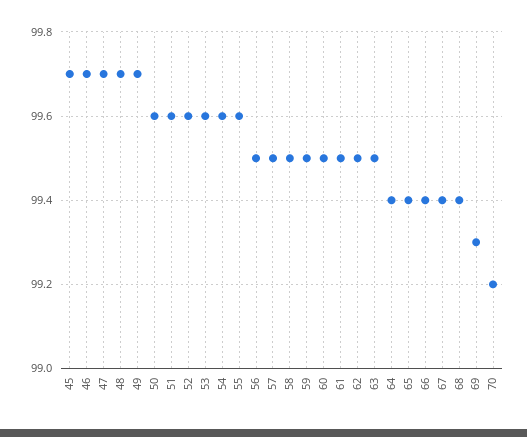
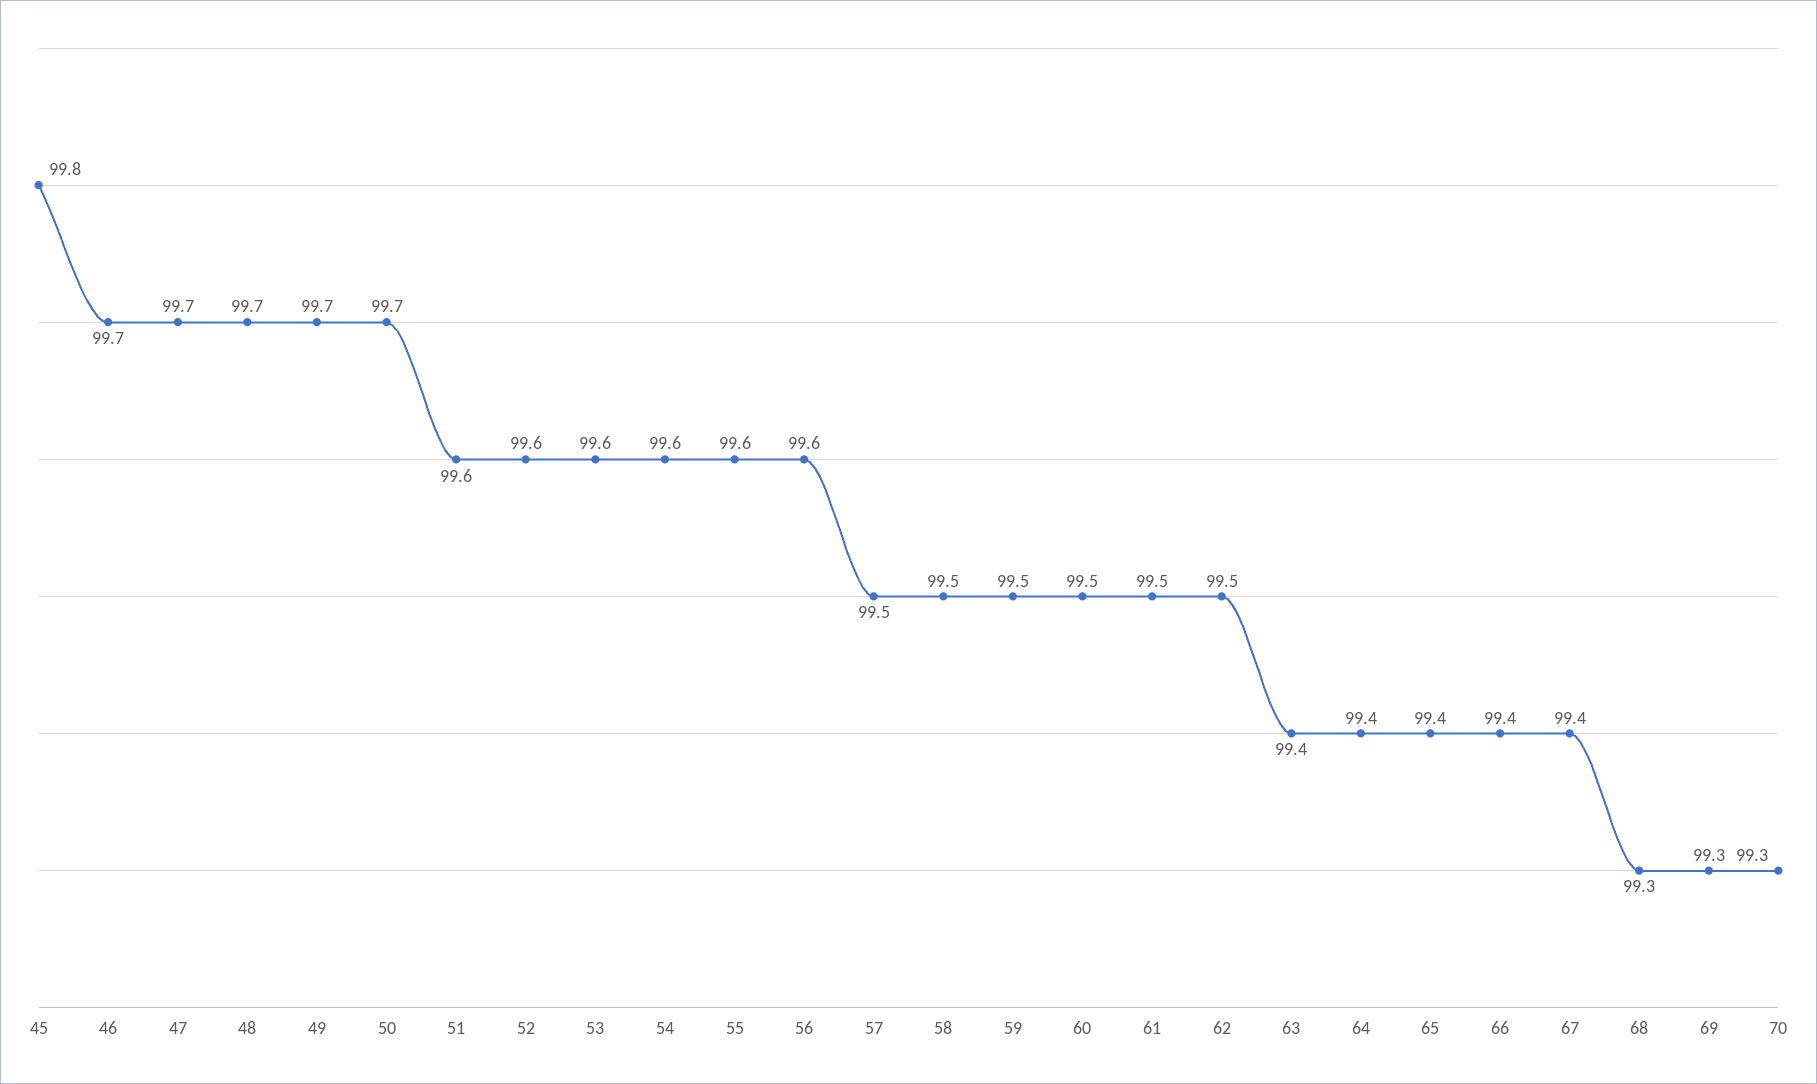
  {
-   "45": 99.7,
+   "45": 99.8,
    "46": 99.7,
    "47": 99.7,
    "48": 99.7,
    "49": 99.7,
-   "50": 99.6,
+   "50": 99.7,
    "51": 99.6,
    "52": 99.6,
    "53": 99.6,
    "54": 99.6,
    "55": 99.6,
-   "56": 99.5,
+   "56": 99.6,
    "57": 99.5,
    "58": 99.5,
    "59": 99.5,
    "60": 99.5,
    "61": 99.5,
    "62": 99.5,
-   "63": 99.5,
+   "63": 99.4,
    "64": 99.4,
    "65": 99.4,
    "66": 99.4,
    "67": 99.4,
-   "68": 99.4,
+   "68": 99.3,
    "69": 99.3,
-   "70": 99.2
+   "70": 99.3
  }

